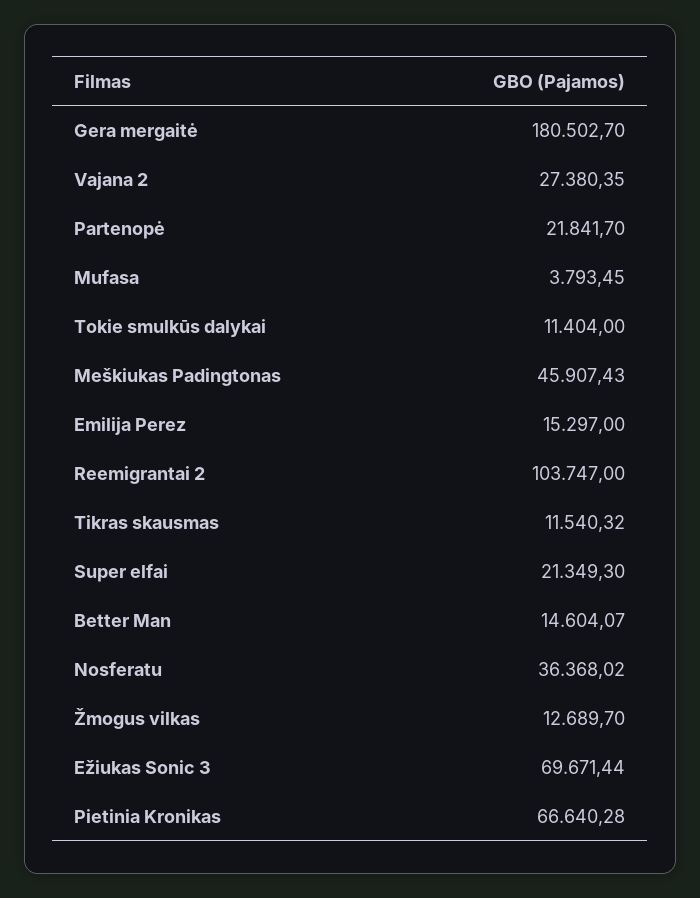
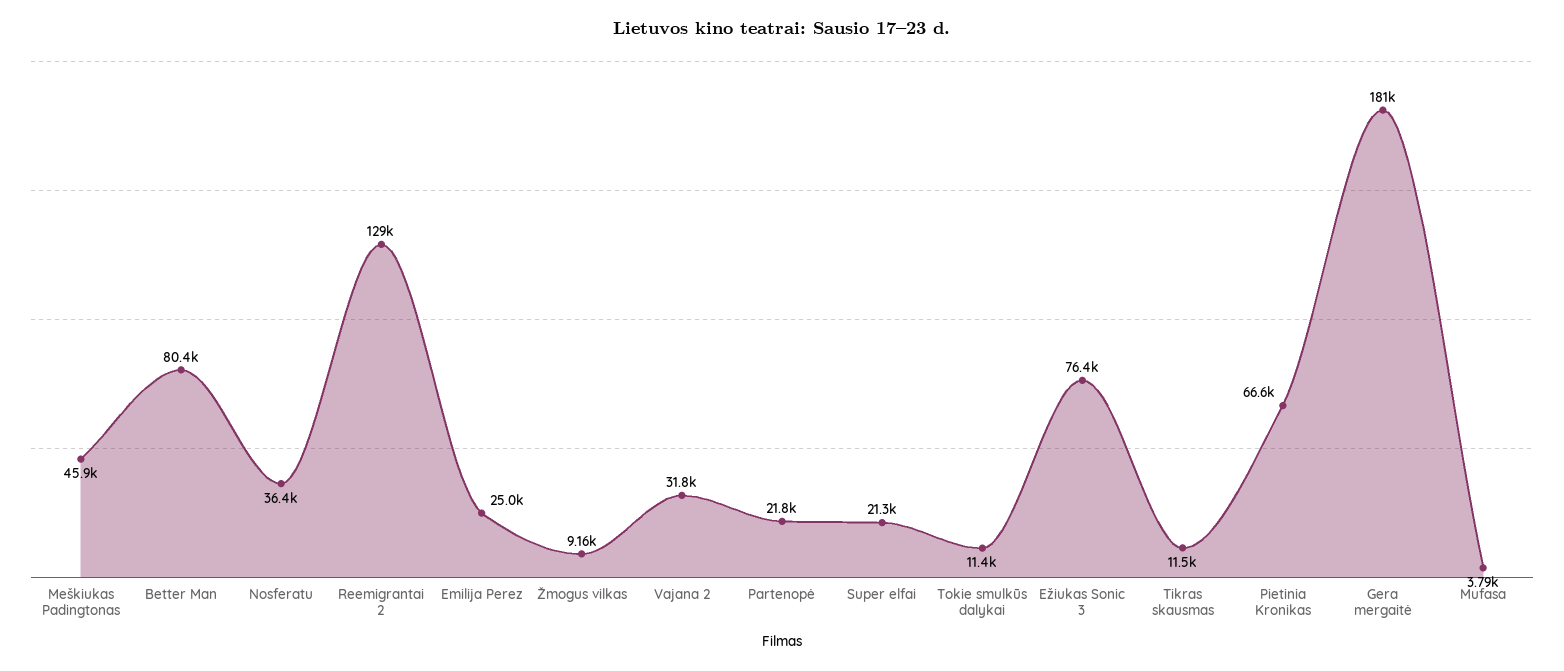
  {
    "Gera mergaitė": 180502.7,
-   "Vajana 2": 27380.35,
+   "Vajana 2": 31800,
    "Partenopė": 21841.7,
    "Mufasa": 3793.45,
    "Tokie smulkūs dalykai": 11404,
    "Meškiukas Padingtonas": 45907.43,
-   "Emilija Perez": 15297,
+   "Emilija Perez": 25000,
-   "Reemigrantai 2": 103747,
+   "Reemigrantai 2": 129000,
    "Tikras skausmas": 11540.32,
    "Super elfai": 21349.3,
-   "Better Man": 14604.07,
+   "Better Man": 80400,
    "Nosferatu": 36368.02,
-   "Žmogus vilkas": 12689.7,
+   "Žmogus vilkas": 9160,
-   "Ežiukas Sonic 3": 69671.44,
+   "Ežiukas Sonic 3": 76400,
    "Pietinia Kronikas": 66640.28
  }

